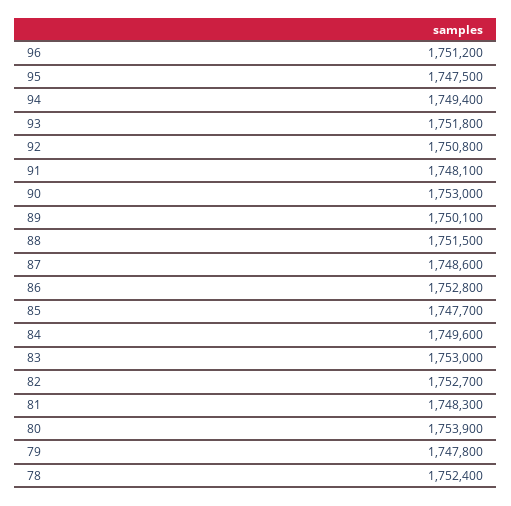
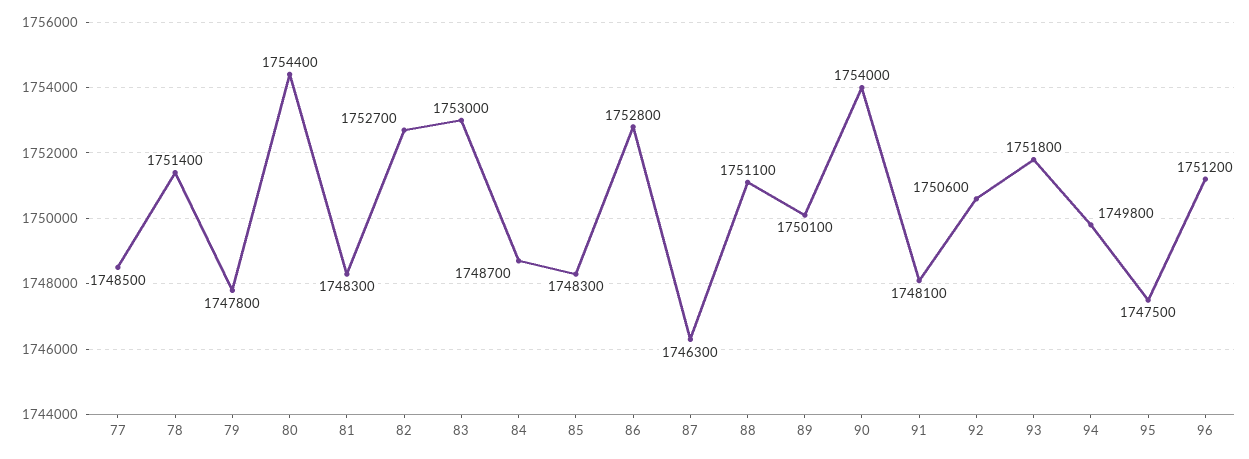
  {
    "96": 1751200,
    "95": 1747500,
-   "94": 1749400,
+   "94": 1749800,
    "93": 1751800,
-   "92": 1750800,
+   "92": 1750600,
    "91": 1748100,
-   "90": 1753000,
+   "90": 1754000,
    "89": 1750100,
-   "88": 1751500,
+   "88": 1751100,
-   "87": 1748600,
+   "87": 1746300,
    "86": 1752800,
-   "85": 1747700,
+   "85": 1748300,
-   "84": 1749600,
+   "84": 1748700,
    "83": 1753000,
    "82": 1752700,
    "81": 1748300,
-   "80": 1753900,
+   "80": 1754400,
    "79": 1747800,
-   "78": 1752400
+   "78": 1751400,
+   "77": 1748500
  }

